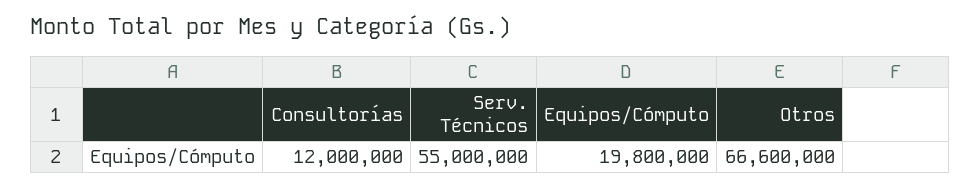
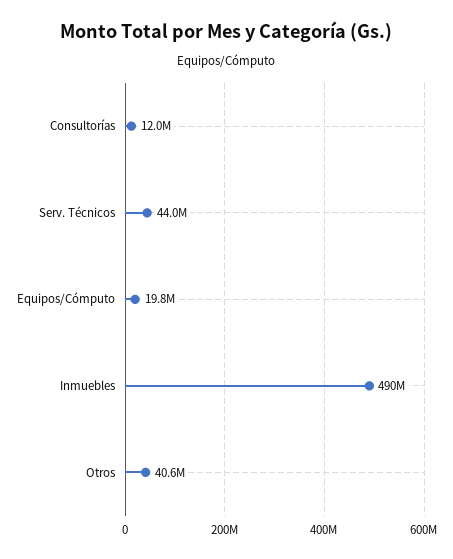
  {
    "Consultorías": 12000000,
-   "Serv. Técnicos": 55000000,
+   "Serv. Técnicos": 44000000,
    "Equipos/Cómputo": 19800000,
-   "Otros": 66600000
+   "Otros": 40600000,
+   "Inmuebles": 490000000
  }

